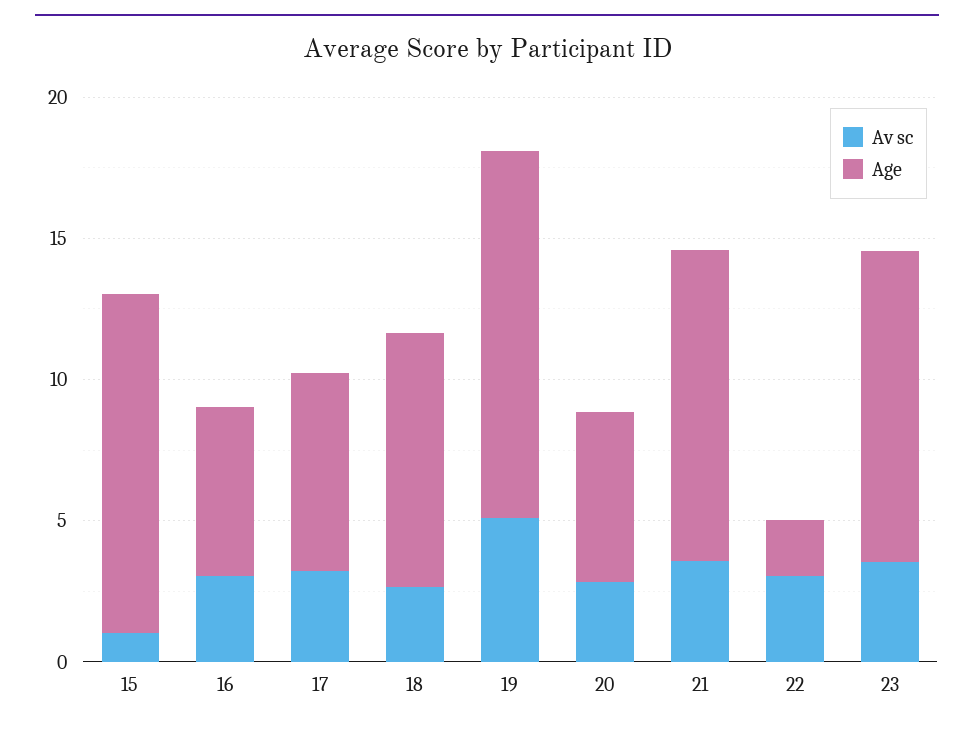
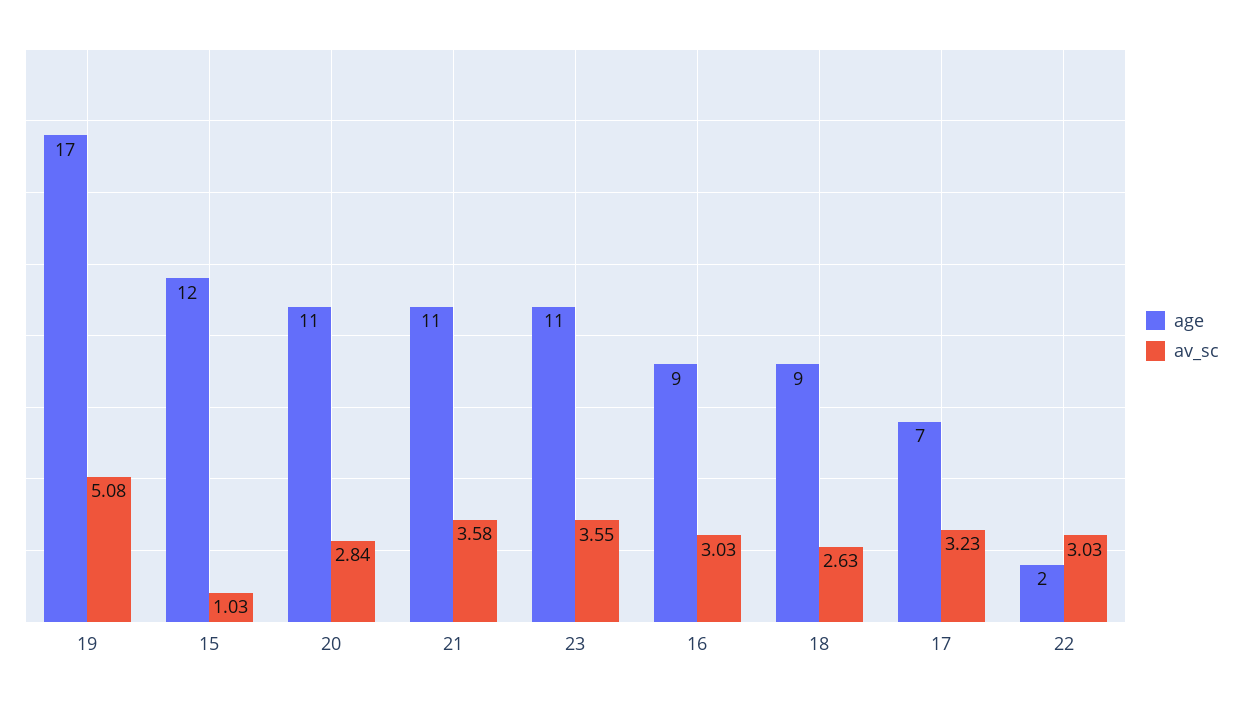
  {
    "Av sc": {
      "15": 1.03,
      "16": 3.03,
      "17": 3.23,
      "18": 2.63,
      "19": 5.08,
      "20": 2.84,
      "21": 3.58,
      "22": 3.03,
      "23": 3.55
    },
    "Age": {
      "15": 12,
-     "16": 6,
+     "16": 9,
      "17": 7,
      "18": 9,
-     "19": 13,
+     "19": 17,
-     "20": 6,
+     "20": 11,
      "21": 11,
      "22": 2,
      "23": 11
    }
  }

